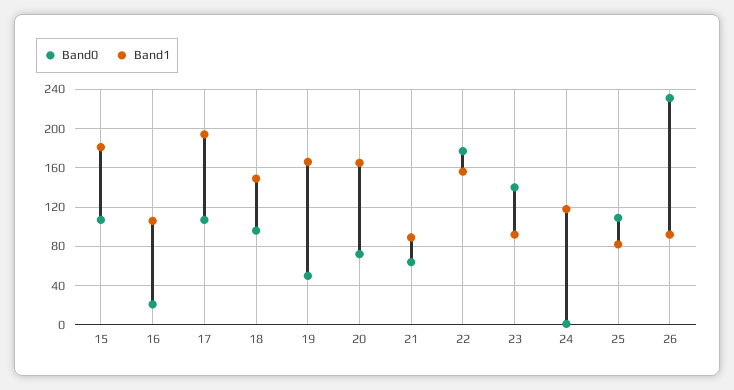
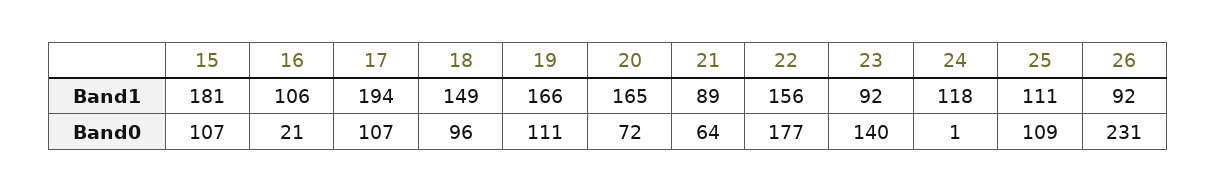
  {
    "Band0": {
      "15": 107,
      "16": 21,
      "17": 107,
      "18": 96,
-     "19": 50,
+     "19": 111,
      "20": 72,
      "21": 64,
      "22": 177,
      "23": 140,
      "24": 1,
      "25": 109,
      "26": 231
    },
    "Band1": {
      "15": 181,
      "16": 106,
      "17": 194,
      "18": 149,
      "19": 166,
      "20": 165,
      "21": 89,
      "22": 156,
      "23": 92,
      "24": 118,
-     "25": 80,
+     "25": 111,
      "26": 92
    }
  }

